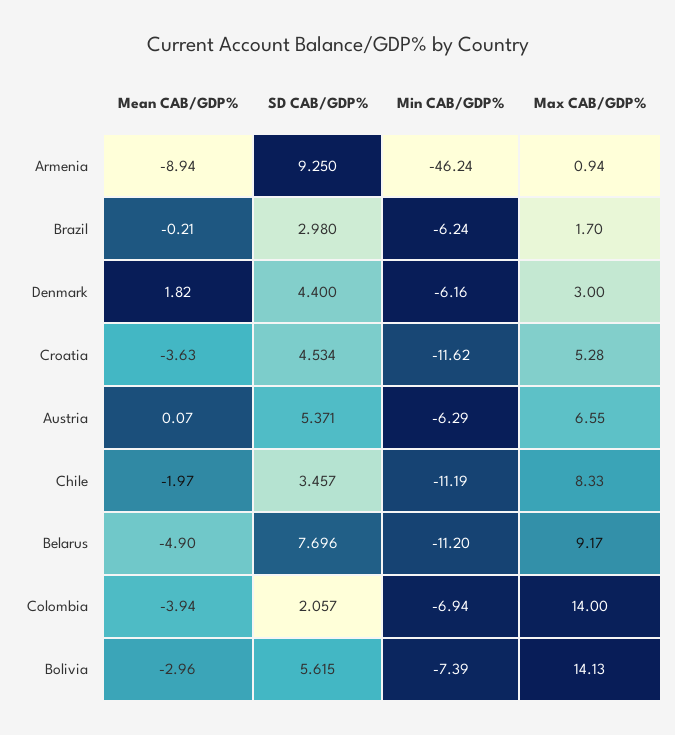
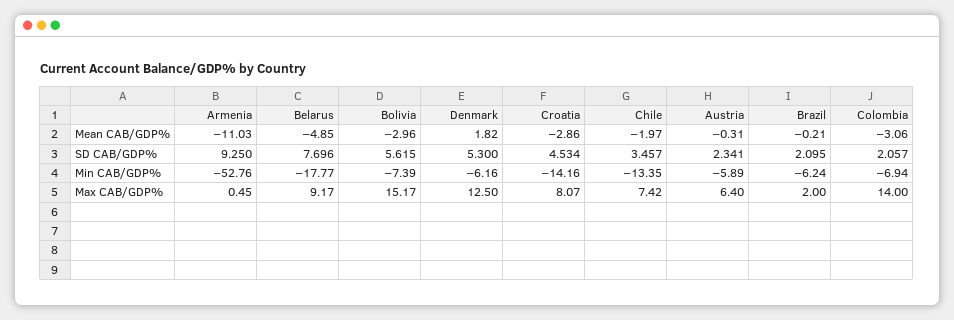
  {
    "Mean CAB/GDP%": {
-     "Armenia": -8.94,
+     "Armenia": -11.03,
      "Brazil": -0.21,
      "Denmark": 1.82,
-     "Croatia": -3.63,
+     "Croatia": -2.86,
-     "Austria": 0.07,
+     "Austria": -0.31,
      "Chile": -1.97,
-     "Belarus": -4.9,
+     "Belarus": -4.85,
-     "Colombia": -3.94,
+     "Colombia": -3.06,
      "Bolivia": -2.96
    },
    "SD CAB/GDP%": {
      "Armenia": 9.25,
-     "Brazil": 2.98,
+     "Brazil": 2.095,
-     "Denmark": 4.4,
+     "Denmark": 5.3,
      "Croatia": 4.534,
-     "Austria": 5.371,
+     "Austria": 2.341,
      "Chile": 3.457,
      "Belarus": 7.696,
      "Colombia": 2.057,
      "Bolivia": 5.615
    },
    "Min CAB/GDP%": {
-     "Armenia": -46.24,
+     "Armenia": -52.76,
      "Brazil": -6.24,
      "Denmark": -6.16,
-     "Croatia": -11.62,
+     "Croatia": -14.16,
-     "Austria": -6.29,
+     "Austria": -5.89,
-     "Chile": -11.19,
+     "Chile": -13.35,
-     "Belarus": -11.2,
+     "Belarus": -17.77,
      "Colombia": -6.94,
      "Bolivia": -7.39
    },
    "Max CAB/GDP%": {
-     "Armenia": 0.94,
+     "Armenia": 0.45,
-     "Brazil": 1.7,
+     "Brazil": 2,
-     "Denmark": 3,
+     "Denmark": 12.5,
-     "Croatia": 5.28,
+     "Croatia": 8.07,
-     "Austria": 6.55,
+     "Austria": 6.4,
-     "Chile": 8.33,
+     "Chile": 7.42,
      "Belarus": 9.17,
      "Colombia": 14,
-     "Bolivia": 14.13
+     "Bolivia": 15.17
    }
  }

